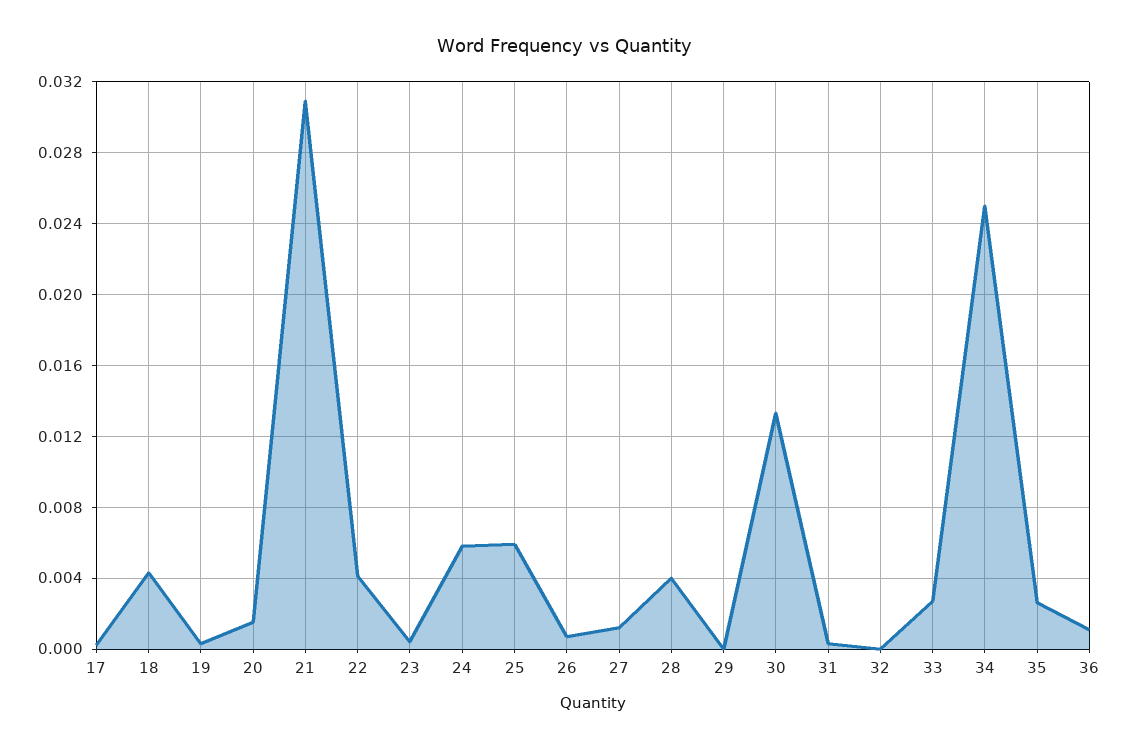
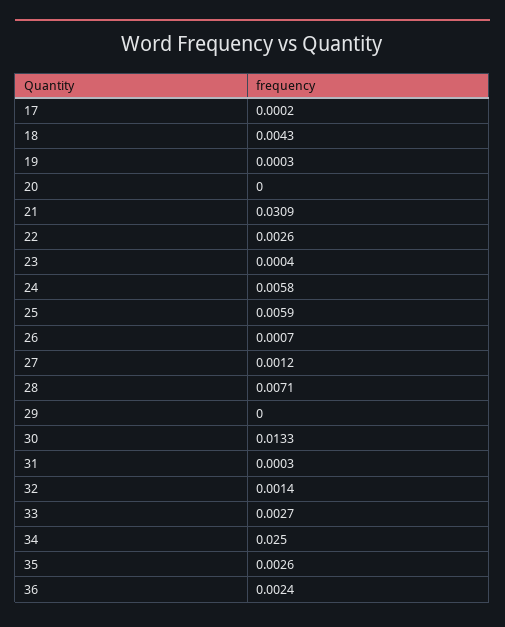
  {
    "17": 0.0002,
    "18": 0.0043,
    "19": 0.0003,
-   "20": 0.0015,
+   "20": 0,
    "21": 0.0309,
-   "22": 0.004,
+   "22": 0.0026,
    "23": 0.0004,
    "24": 0.0058,
    "25": 0.0059,
    "26": 0.0007,
    "27": 0.0012,
-   "28": 0.004,
+   "28": 0.0071,
    "29": 0,
    "30": 0.0133,
    "31": 0.0003,
-   "32": 0,
+   "32": 0.0014,
    "33": 0.0027,
    "34": 0.025,
    "35": 0.0026,
-   "36": 0.001
+   "36": 0.0024
  }

